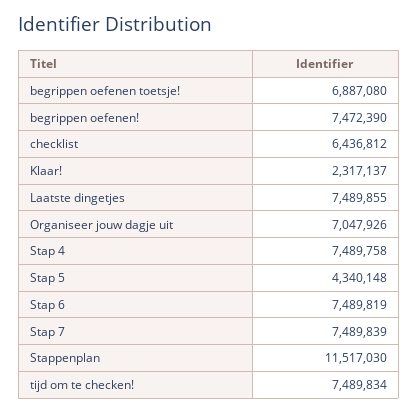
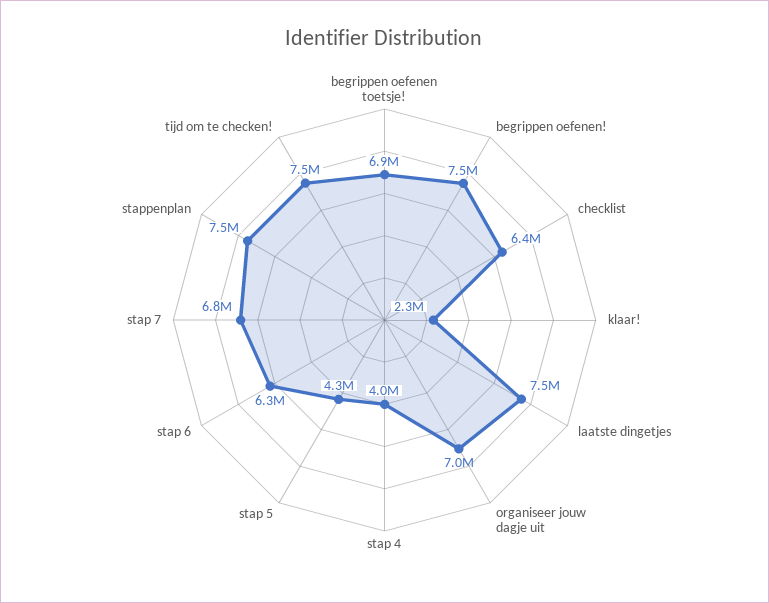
  {
    "begrippen oefenen toetsje!": 6887080,
    "begrippen oefenen!": 7472390,
    "checklist": 6436812,
    "Klaar!": 2317137,
    "Laatste dingetjes": 7489855,
    "Organiseer jouw dagje uit": 7047926,
-   "Stap 4": 7489758,
+   "Stap 4": 4000000,
    "Stap 5": 4340148,
-   "Stap 6": 7489819,
+   "Stap 6": 6300000,
-   "Stap 7": 7489839,
+   "Stap 7": 6800000,
-   "Stappenplan": 11517030,
+   "Stappenplan": 7500000,
    "tijd om te checken!": 7489834
  }

